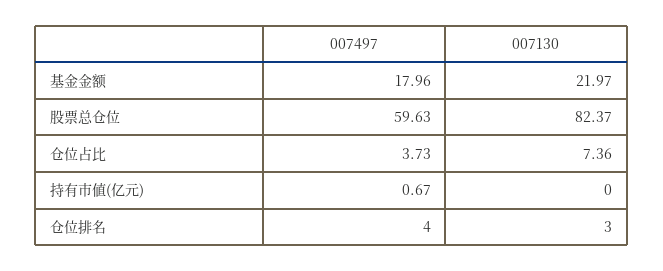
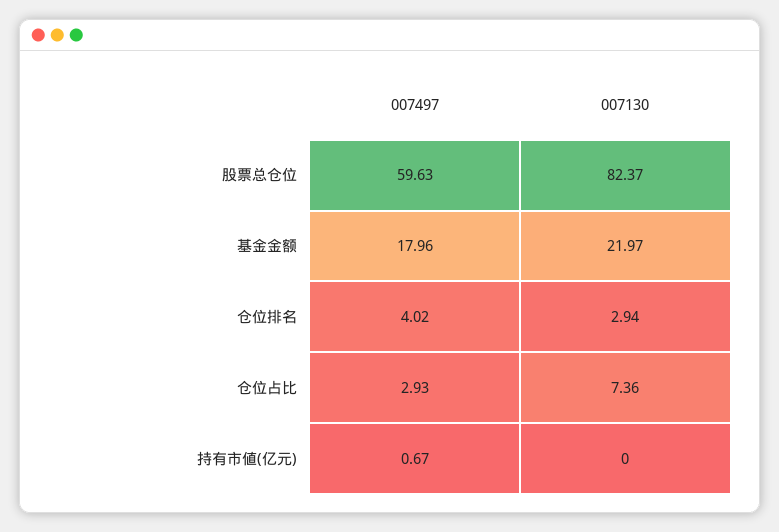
  {
    "007497": {
      "基金金额": 17.96,
      "股票总仓位": 59.63,
-     "仓位占比": 3.73,
+     "仓位占比": 2.93,
      "持有市値(亿元)": 0.67,
-     "仓位排名": 4
+     "仓位排名": 4.02
    },
    "007130": {
      "基金金额": 21.97,
      "股票总仓位": 82.37,
      "仓位占比": 7.36,
      "持有市値(亿元)": 0,
-     "仓位排名": 3
+     "仓位排名": 2.94
    }
  }

